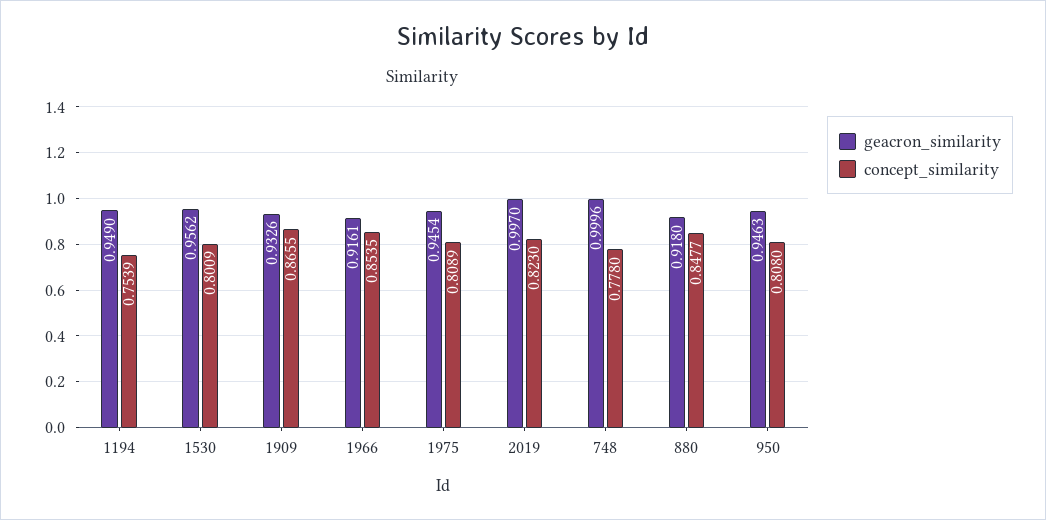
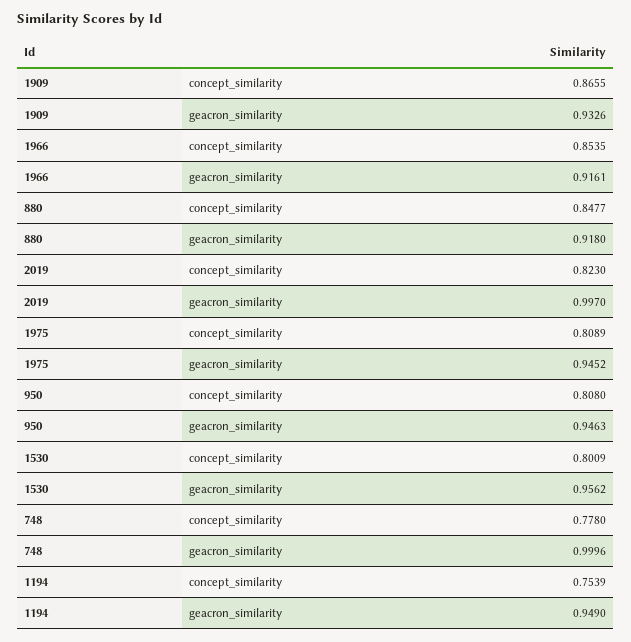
  {
    "geacron_similarity": {
      "1194": 0.949,
      "1530": 0.9562,
      "1909": 0.9326,
      "1966": 0.9161,
-     "1975": 0.9454,
+     "1975": 0.9452,
      "2019": 0.997,
      "748": 0.9996,
      "880": 0.918,
      "950": 0.9463
    },
    "concept_similarity": {
      "1194": 0.7539,
      "1530": 0.8009,
      "1909": 0.8655,
      "1966": 0.8535,
      "1975": 0.8089,
      "2019": 0.823,
      "748": 0.778,
      "880": 0.8477,
      "950": 0.808
    }
  }

